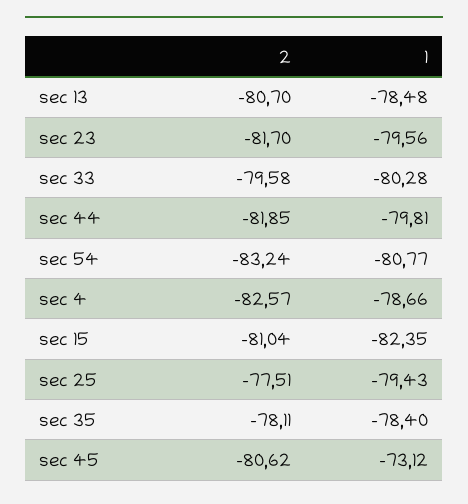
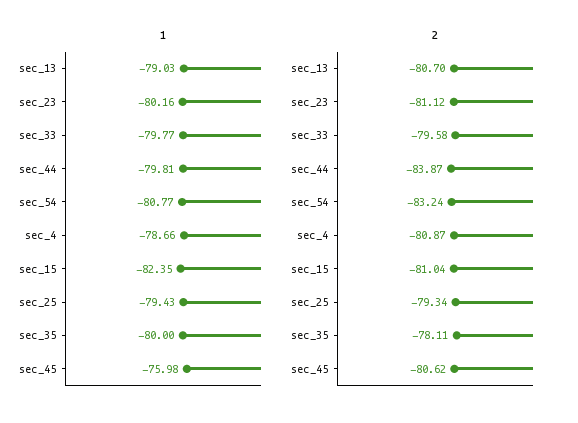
  {
    "2": {
      "sec 13": -80.7,
-     "sec 23": -81.7,
+     "sec 23": -81.12,
      "sec 33": -79.58,
-     "sec 44": -81.85,
+     "sec 44": -83.87,
      "sec 54": -83.24,
-     "sec 4": -82.57,
+     "sec 4": -80.87,
      "sec 15": -81.04,
-     "sec 25": -77.51,
+     "sec 25": -79.34,
      "sec 35": -78.11,
      "sec 45": -80.62
    },
    "1": {
-     "sec 13": -78.48,
+     "sec 13": -79.03,
-     "sec 23": -79.56,
+     "sec 23": -80.16,
-     "sec 33": -80.28,
+     "sec 33": -79.77,
      "sec 44": -79.81,
      "sec 54": -80.77,
      "sec 4": -78.66,
      "sec 15": -82.35,
      "sec 25": -79.43,
-     "sec 35": -78.4,
+     "sec 35": -80,
-     "sec 45": -73.12
+     "sec 45": -75.98
    }
  }

